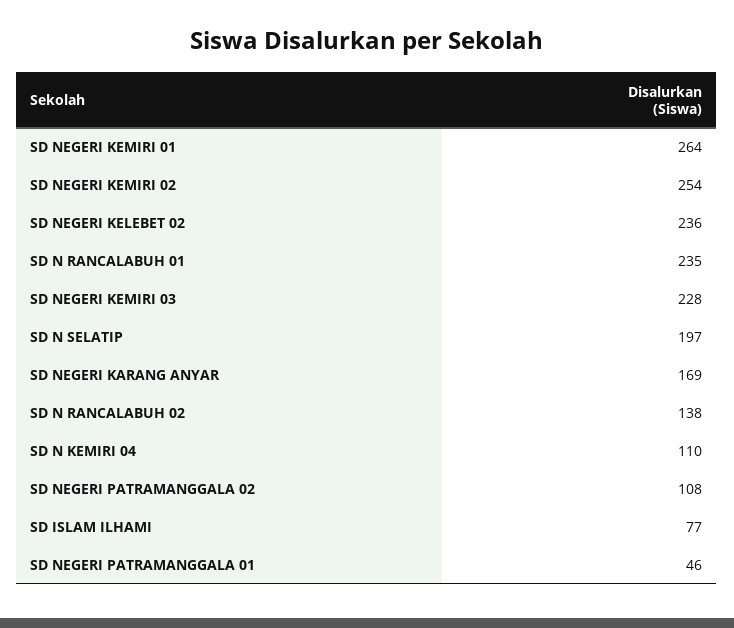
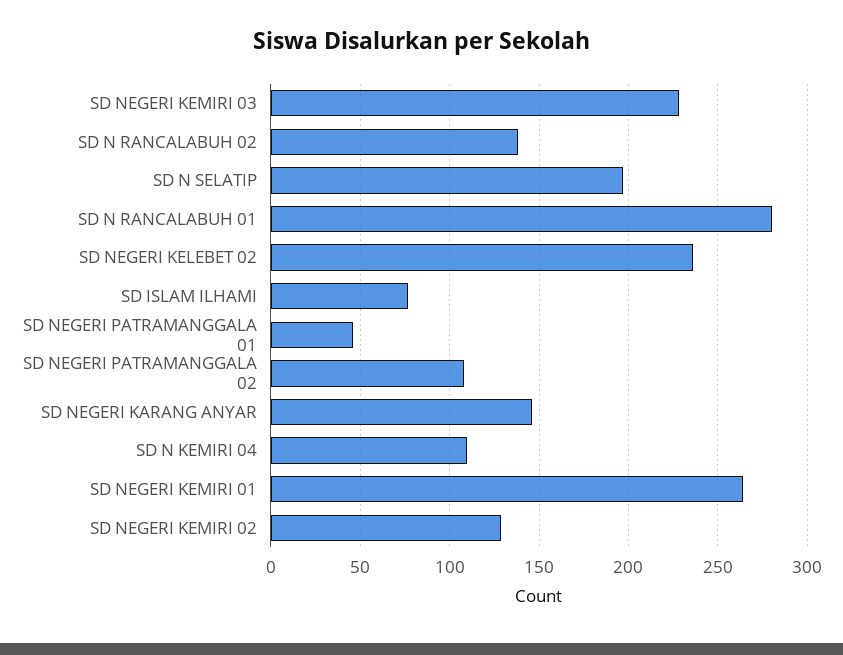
  {
    "SD NEGERI KEMIRI 01": 264,
-   "SD NEGERI KEMIRI 02": 254,
+   "SD NEGERI KEMIRI 02": 130,
    "SD NEGERI KELEBET 02": 236,
-   "SD N RANCALABUH 01": 235,
+   "SD N RANCALABUH 01": 280,
    "SD NEGERI KEMIRI 03": 228,
    "SD N SELATIP": 197,
-   "SD NEGERI KARANG ANYAR": 169,
+   "SD NEGERI KARANG ANYAR": 145,
    "SD N RANCALABUH 02": 138,
    "SD N KEMIRI 04": 110,
    "SD NEGERI PATRAMANGGALA 02": 108,
    "SD ISLAM ILHAMI": 77,
    "SD NEGERI PATRAMANGGALA 01": 46
  }

